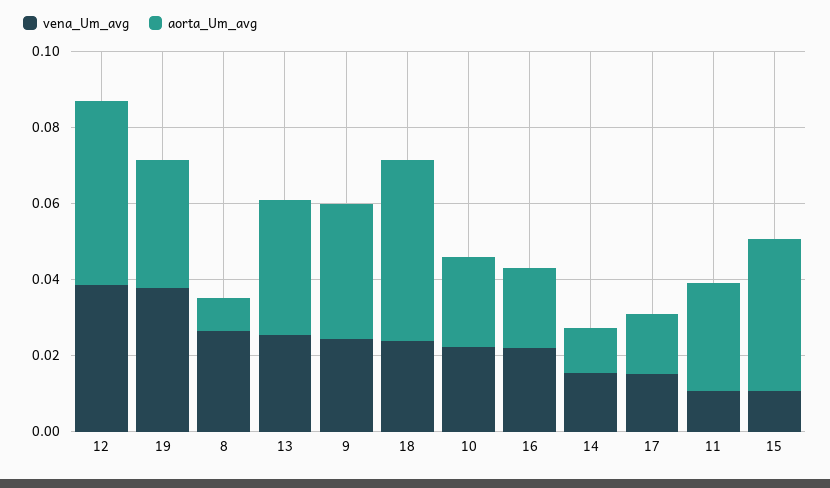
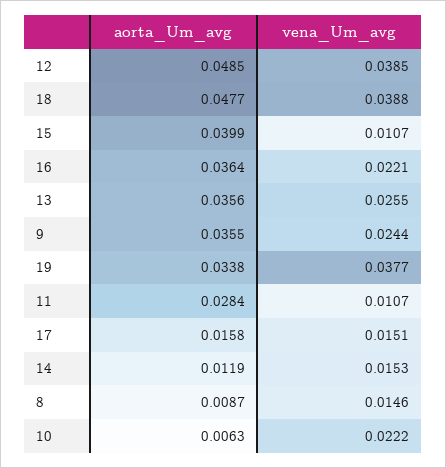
  {
    "vena_Um_avg": {
      "12": 0.0385,
      "19": 0.0377,
-     "8": 0.025,
+     "8": 0.0146,
      "13": 0.0255,
      "9": 0.0244,
-     "18": 0.025,
+     "18": 0.0388,
      "10": 0.0222,
      "16": 0.0221,
      "14": 0.0153,
      "17": 0.0151,
      "11": 0.0107,
      "15": 0.0107
    },
    "aorta_Um_avg": {
      "12": 0.0485,
      "19": 0.0338,
      "8": 0.0087,
      "13": 0.0356,
      "9": 0.0355,
      "18": 0.0477,
-     "10": 0.025,
+     "10": 0.0063,
-     "16": 0.02,
+     "16": 0.0364,
      "14": 0.0119,
      "17": 0.0158,
      "11": 0.0284,
      "15": 0.0399
    }
  }

